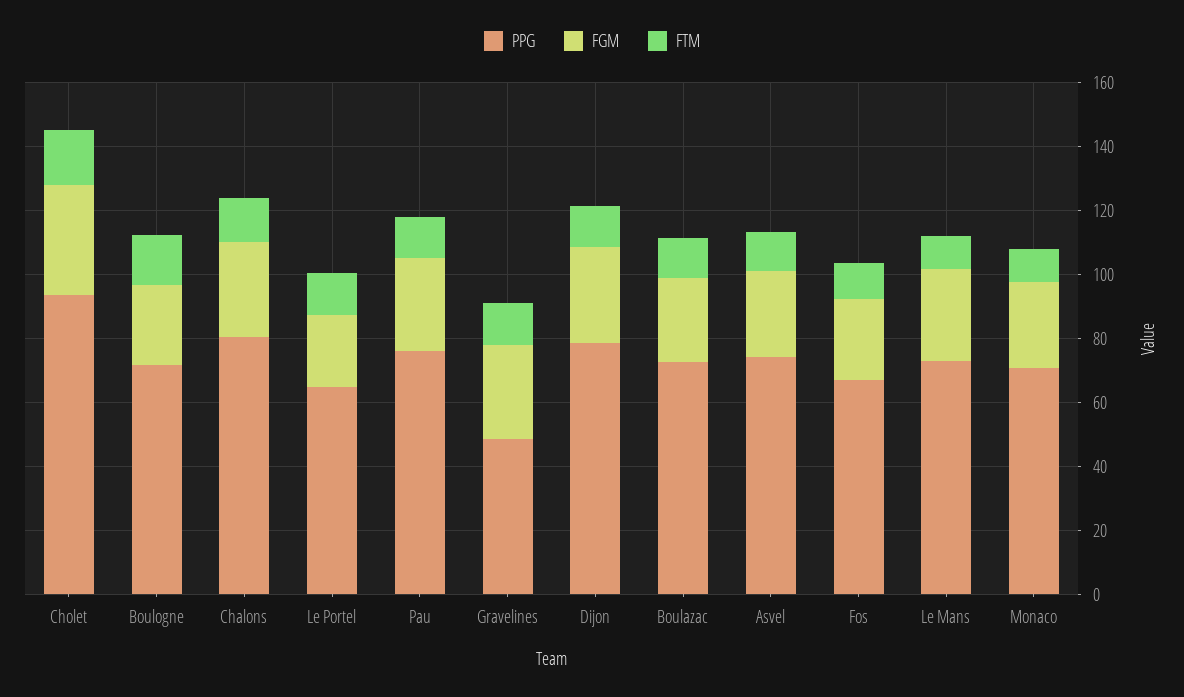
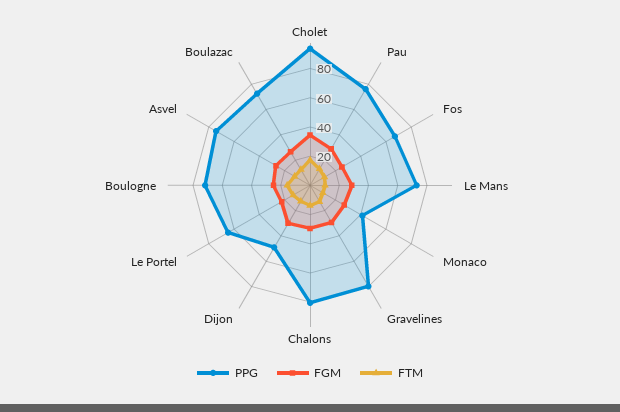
  {
    "PPG": {
      "Cholet": 95,
      "Boulogne": 70,
      "Chalons": 80,
      "Le Portel": 65,
      "Pau": 75,
-     "Gravelines": 50,
+     "Gravelines": 80,
-     "Dijon": 80,
+     "Dijon": 50,
      "Boulazac": 70,
      "Asvel": 75,
      "Fos": 65,
      "Le Mans": 75,
-     "Monaco": 70
+     "Monaco": 40
    },
    "FGM": {
      "Cholet": 35,
      "Boulogne": 25,
      "Chalons": 30,
      "Le Portel": 20,
      "Pau": 30,
      "Gravelines": 30,
      "Dijon": 30,
      "Boulazac": 25,
      "Asvel": 25,
      "Fos": 25,
      "Le Mans": 30,
      "Monaco": 25
    },
    "FTM": {
      "Cholet": 15,
      "Boulogne": 15,
      "Chalons": 15,
      "Le Portel": 15,
      "Pau": 15,
      "Gravelines": 15,
      "Dijon": 15,
      "Boulazac": 15,
      "Asvel": 10,
      "Fos": 10,
      "Le Mans": 10,
      "Monaco": 10
    }
  }

